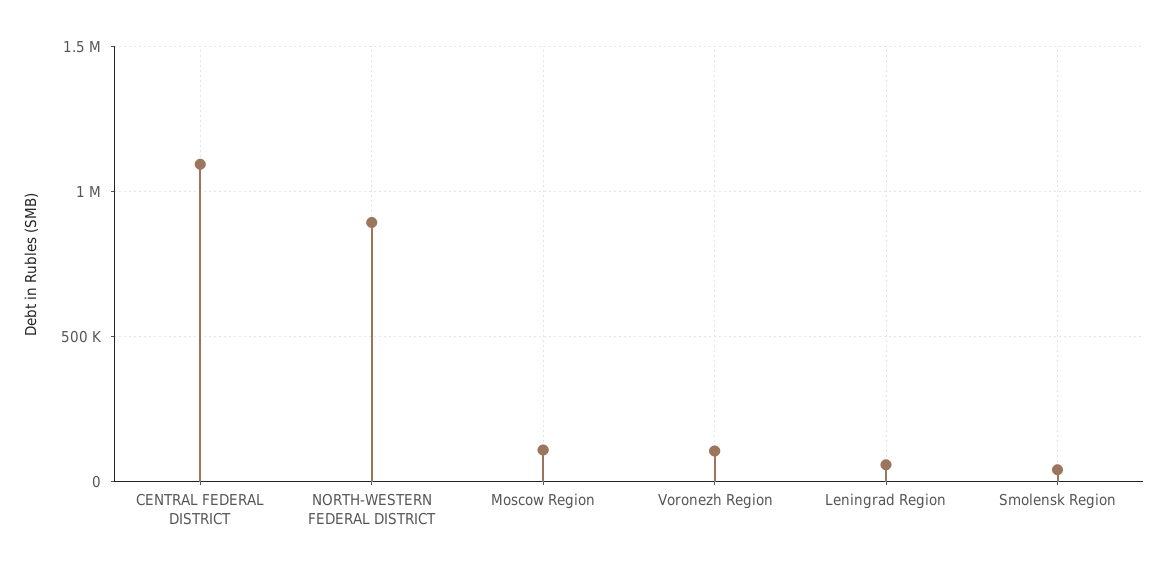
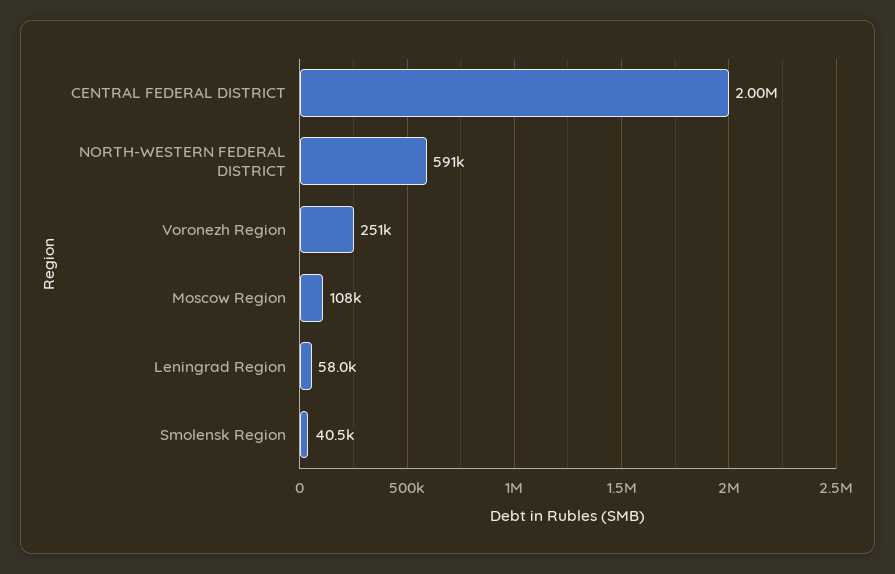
  {
-   "CENTRAL FEDERAL DISTRICT": 1100000,
+   "CENTRAL FEDERAL DISTRICT": 2000000,
-   "NORTH-WESTERN FEDERAL DISTRICT": 900000,
+   "NORTH-WESTERN FEDERAL DISTRICT": 591000,
    "Moscow Region": 108000,
-   "Voronezh Region": 100000,
+   "Voronezh Region": 251000,
    "Leningrad Region": 58000,
    "Smolensk Region": 40500
  }

